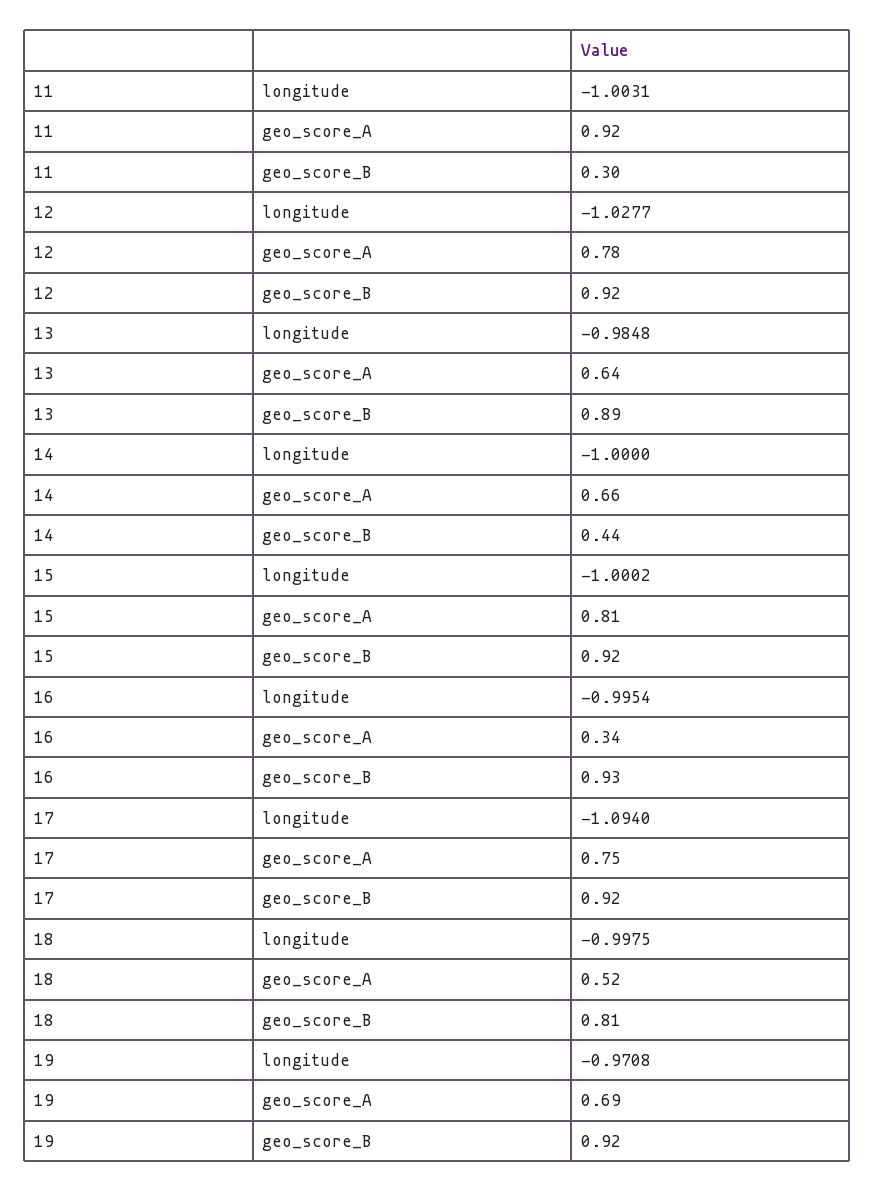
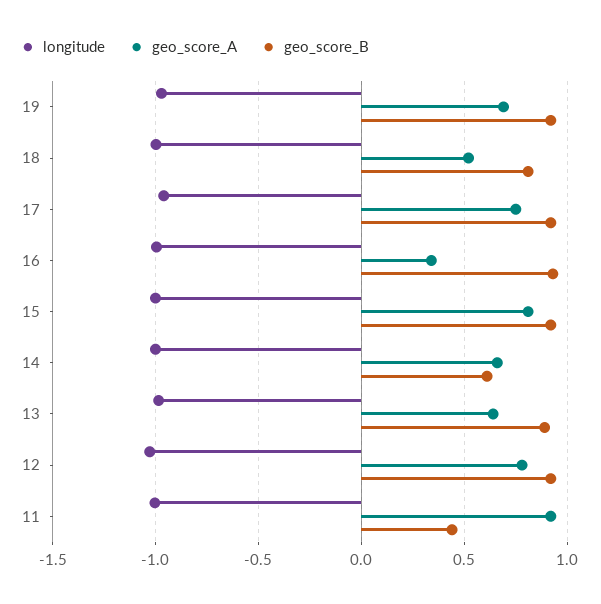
  {
    "longitude": {
      "11": -1.0031,
      "12": -1.0277,
      "13": -0.9848,
      "14": -1,
      "15": -1.0002,
      "16": -0.9954,
-     "17": -1.094,
+     "17": -0.95,
      "18": -0.9975,
      "19": -0.9708
    },
    "geo_score_A": {
      "11": 0.92,
      "12": 0.78,
      "13": 0.64,
      "14": 0.66,
      "15": 0.81,
      "16": 0.34,
      "17": 0.75,
      "18": 0.52,
      "19": 0.69
    },
    "geo_score_B": {
-     "11": 0.3,
+     "11": 0.45,
      "12": 0.92,
      "13": 0.89,
-     "14": 0.44,
+     "14": 0.6,
      "15": 0.92,
      "16": 0.93,
      "17": 0.92,
      "18": 0.81,
      "19": 0.92
    }
  }

